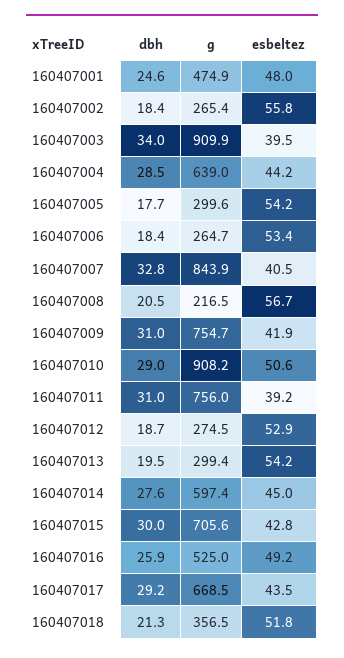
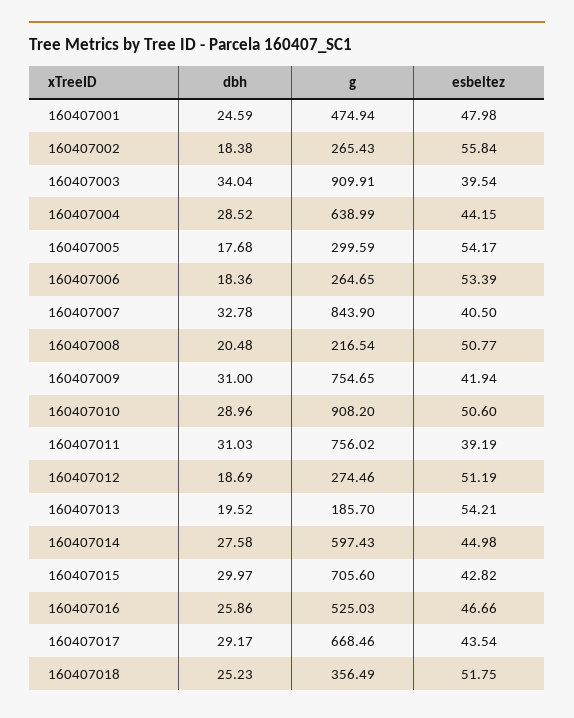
  {
    "dbh": {
      "160407001": 24.59,
      "160407002": 18.38,
      "160407003": 34.04,
      "160407004": 28.52,
      "160407005": 17.68,
      "160407006": 18.36,
      "160407007": 32.78,
      "160407008": 20.48,
      "160407009": 31,
      "160407010": 28.96,
      "160407011": 31.03,
      "160407012": 18.69,
      "160407013": 19.52,
      "160407014": 27.58,
      "160407015": 29.97,
      "160407016": 25.86,
      "160407017": 29.17,
-     "160407018": 21.3
+     "160407018": 25.23
    },
    "g": {
      "160407001": 474.94,
      "160407002": 265.43,
      "160407003": 909.91,
      "160407004": 638.99,
      "160407005": 299.59,
      "160407006": 264.65,
      "160407007": 843.9,
      "160407008": 216.54,
      "160407009": 754.65,
      "160407010": 908.2,
      "160407011": 756.02,
      "160407012": 274.46,
-     "160407013": 299.4,
+     "160407013": 185.7,
      "160407014": 597.43,
      "160407015": 705.6,
      "160407016": 525.03,
      "160407017": 668.46,
      "160407018": 356.49
    },
    "esbeltez": {
      "160407001": 47.98,
      "160407002": 55.84,
      "160407003": 39.54,
      "160407004": 44.15,
      "160407005": 54.17,
      "160407006": 53.39,
      "160407007": 40.5,
-     "160407008": 56.7,
+     "160407008": 50.77,
      "160407009": 41.94,
      "160407010": 50.6,
      "160407011": 39.19,
-     "160407012": 52.9,
+     "160407012": 51.19,
      "160407013": 54.21,
      "160407014": 44.98,
      "160407015": 42.82,
-     "160407016": 49.2,
+     "160407016": 46.66,
      "160407017": 43.54,
      "160407018": 51.75
    }
  }

